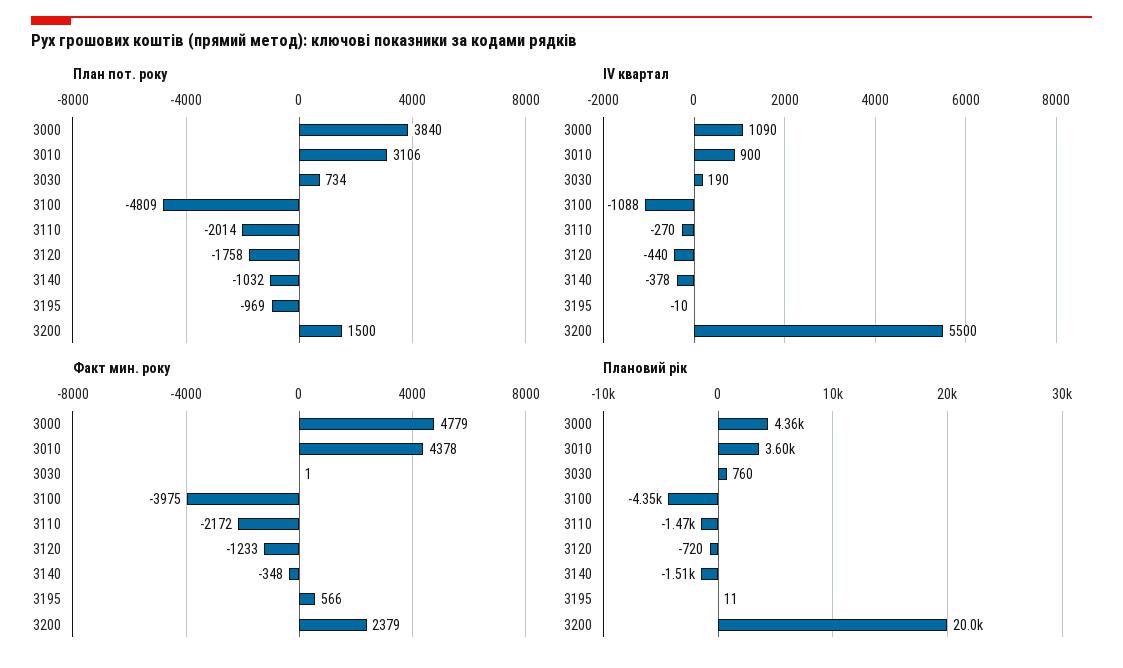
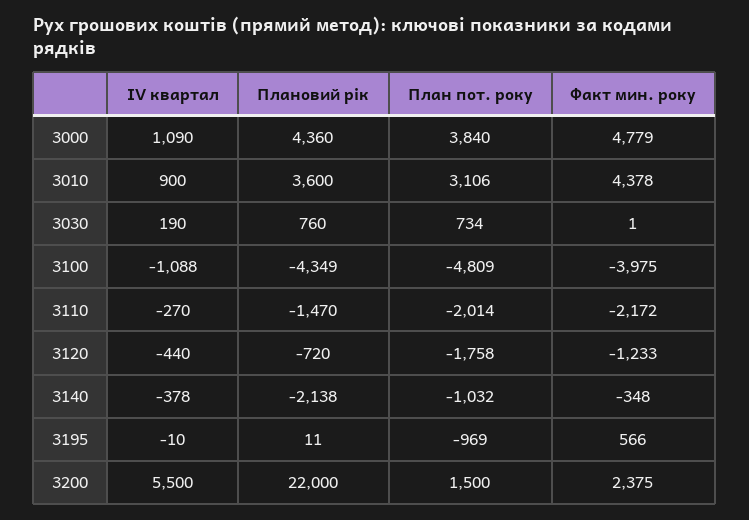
  {
    "План пот. року": {
      "3000": 3840,
      "3010": 3106,
      "3030": 734,
      "3100": -4809,
      "3110": -2014,
      "3120": -1758,
      "3140": -1032,
      "3195": -969,
      "3200": 1500
    },
    "ІV квартал": {
      "3000": 1090,
      "3010": 900,
      "3030": 190,
      "3100": -1088,
      "3110": -270,
      "3120": -440,
      "3140": -378,
      "3195": -10,
      "3200": 5500
    },
    "Факт мин. року": {
      "3000": 4779,
      "3010": 4378,
      "3030": 1,
      "3100": -3975,
      "3110": -2172,
      "3120": -1233,
      "3140": -348,
      "3195": 566,
-     "3200": 2379
+     "3200": 2375
    },
    "Плановий рік": {
      "3000": 4360,
      "3010": 3600,
      "3030": 760,
      "3100": -4349,
      "3110": -1470,
      "3120": -720,
-     "3140": -1510,
+     "3140": -2138,
      "3195": 11,
-     "3200": 20000
+     "3200": 22000
    }
  }

